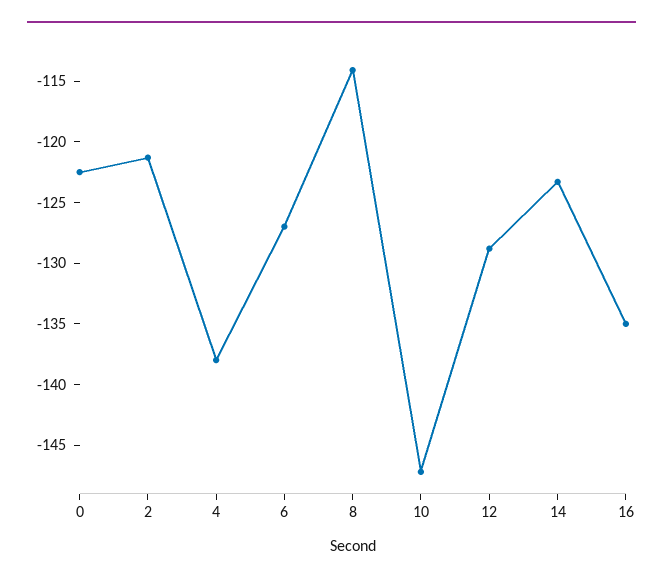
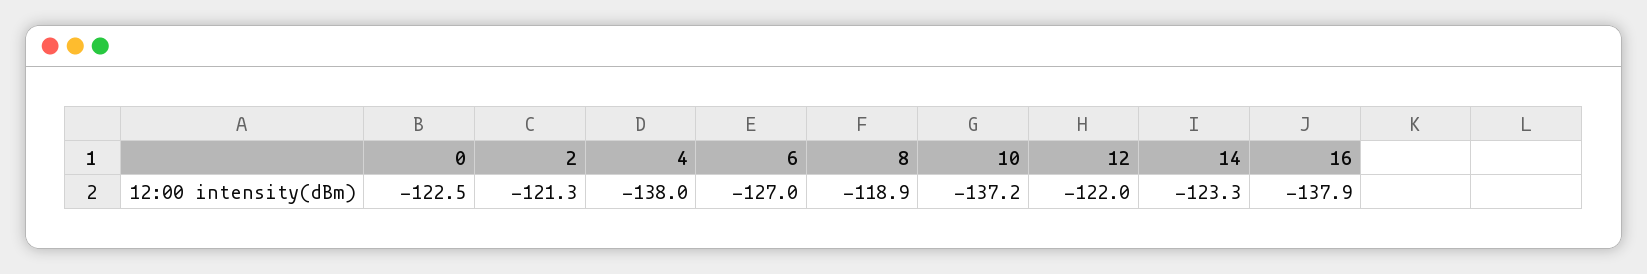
  {
    "0": -122.5,
    "2": -121.3,
    "4": -138,
    "6": -127,
-   "8": -114,
+   "8": -118.9,
-   "10": -147,
+   "10": -137.2,
-   "12": -129,
+   "12": -122,
    "14": -123.3,
-   "16": -135
+   "16": -137.9
  }

